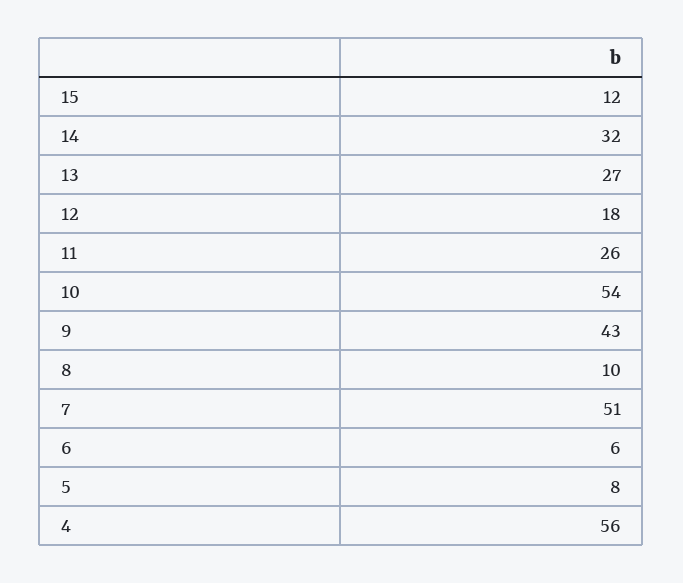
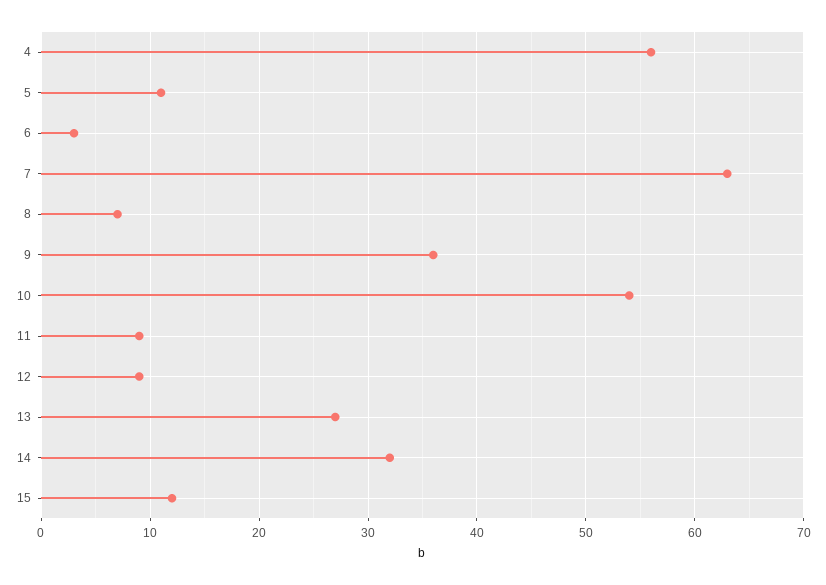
  {
    "15": 12,
    "14": 32,
    "13": 27,
-   "12": 18,
+   "12": 9,
-   "11": 26,
+   "11": 9,
    "10": 54,
-   "9": 43,
+   "9": 36,
-   "8": 10,
+   "8": 7,
-   "7": 51,
+   "7": 63,
-   "6": 6,
+   "6": 3,
-   "5": 8,
+   "5": 11,
    "4": 56
  }

